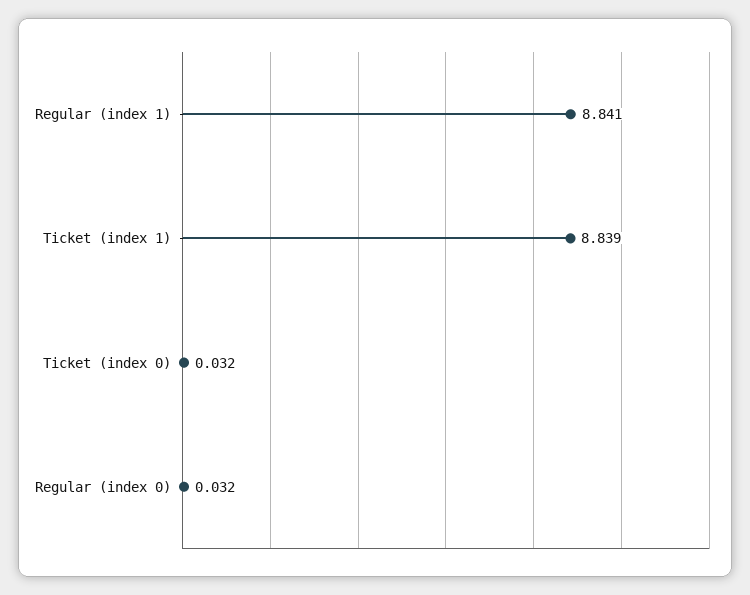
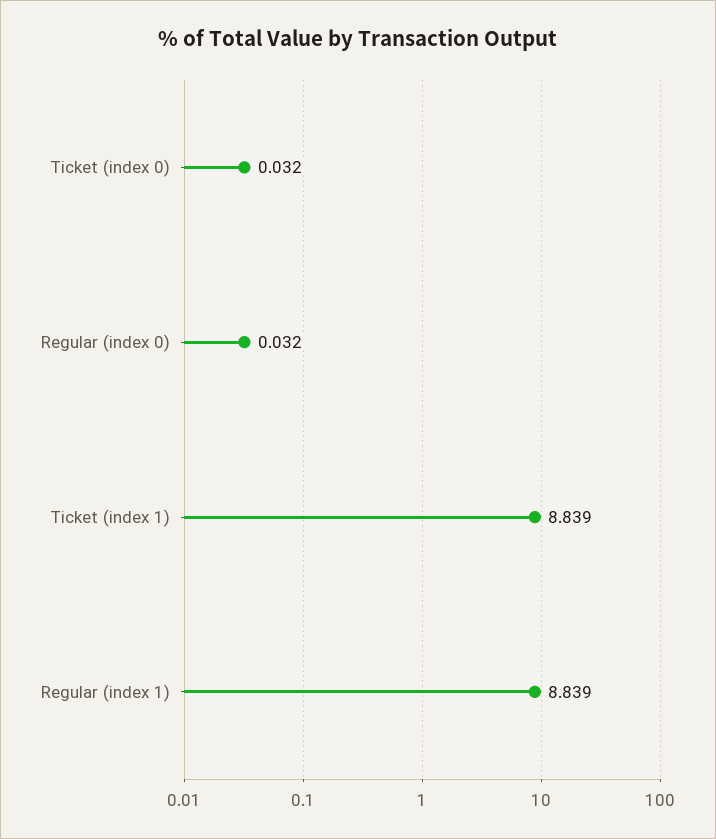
  {
-   "Regular (index 1)": 8.841,
+   "Regular (index 1)": 8.839,
    "Ticket (index 1)": 8.839,
    "Ticket (index 0)": 0.032,
    "Regular (index 0)": 0.032
  }

